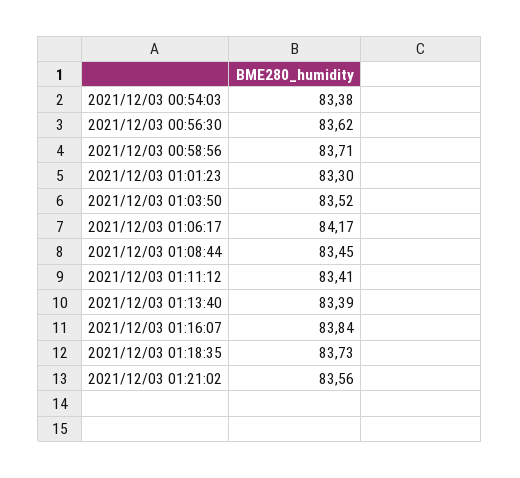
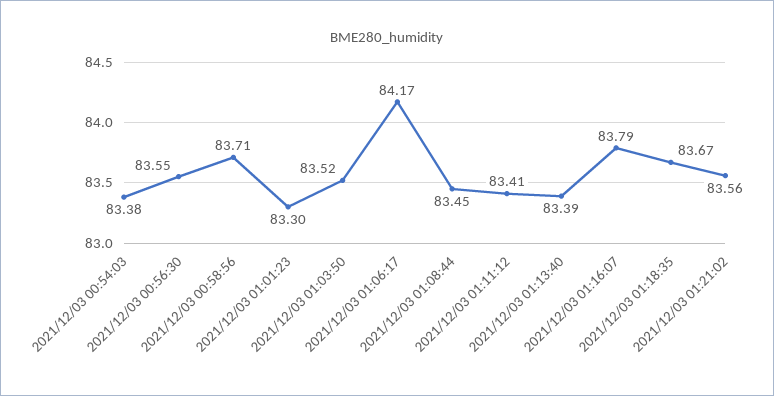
  {
    "2021/12/03 00:54:03": 83.38,
-   "2021/12/03 00:56:30": 83.62,
+   "2021/12/03 00:56:30": 83.55,
    "2021/12/03 00:58:56": 83.71,
    "2021/12/03 01:01:23": 83.3,
    "2021/12/03 01:03:50": 83.52,
    "2021/12/03 01:06:17": 84.17,
    "2021/12/03 01:08:44": 83.45,
    "2021/12/03 01:11:12": 83.41,
    "2021/12/03 01:13:40": 83.39,
-   "2021/12/03 01:16:07": 83.84,
+   "2021/12/03 01:16:07": 83.79,
-   "2021/12/03 01:18:35": 83.73,
+   "2021/12/03 01:18:35": 83.67,
    "2021/12/03 01:21:02": 83.56
  }

